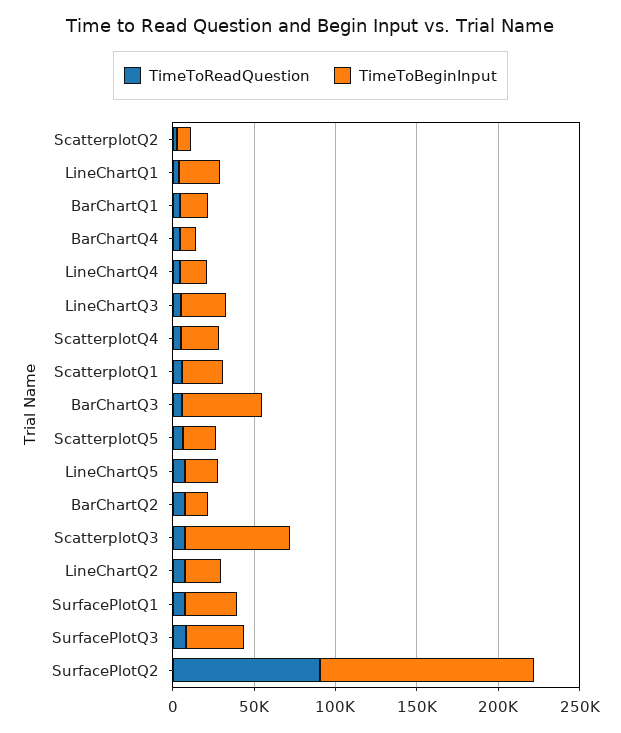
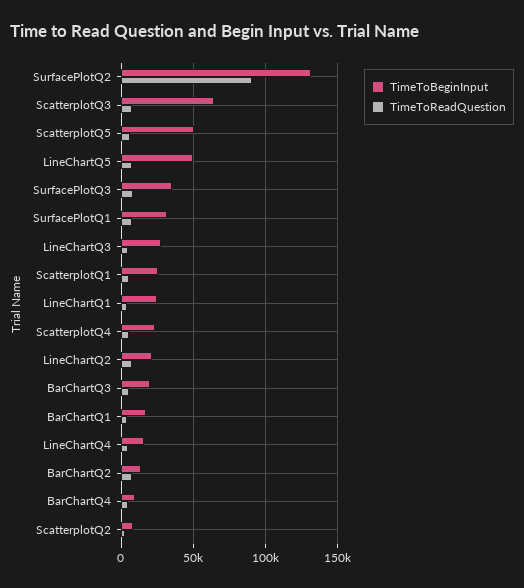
  {
    "TimeToReadQuestion": {
      "ScatterplotQ2": 5000,
      "LineChartQ1": 5000,
      "BarChartQ1": 5000,
      "BarChartQ4": 5000,
      "LineChartQ4": 5000,
      "LineChartQ3": 5000,
      "ScatterplotQ4": 5000,
      "ScatterplotQ1": 5000,
      "BarChartQ3": 5000,
      "ScatterplotQ5": 5000,
      "LineChartQ5": 10000,
      "BarChartQ2": 10000,
      "ScatterplotQ3": 10000,
      "LineChartQ2": 10000,
      "SurfacePlotQ1": 10000,
      "SurfacePlotQ3": 10000,
      "SurfacePlotQ2": 90000
    },
    "TimeToBeginInput": {
      "ScatterplotQ2": 10000,
      "LineChartQ1": 25000,
      "BarChartQ1": 15000,
      "BarChartQ4": 10000,
      "LineChartQ4": 15000,
      "LineChartQ3": 30000,
      "ScatterplotQ4": 25000,
      "ScatterplotQ1": 25000,
-     "BarChartQ3": 50000,
+     "BarChartQ3": 20000,
-     "ScatterplotQ5": 20000,
+     "ScatterplotQ5": 50000,
-     "LineChartQ5": 20000,
+     "LineChartQ5": 50000,
      "BarChartQ2": 15000,
      "ScatterplotQ3": 65000,
      "LineChartQ2": 20000,
      "SurfacePlotQ1": 30000,
      "SurfacePlotQ3": 35000,
      "SurfacePlotQ2": 130000
    }
  }

